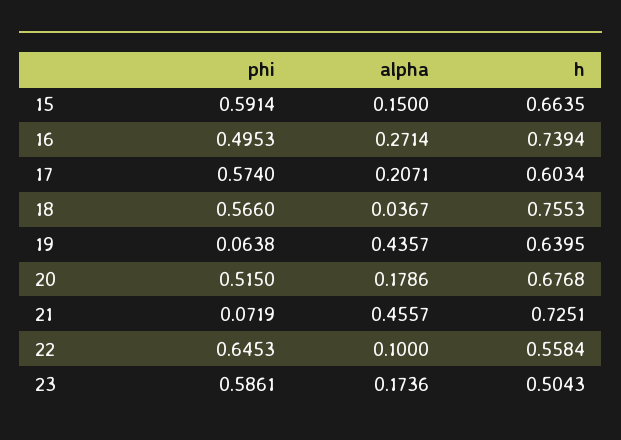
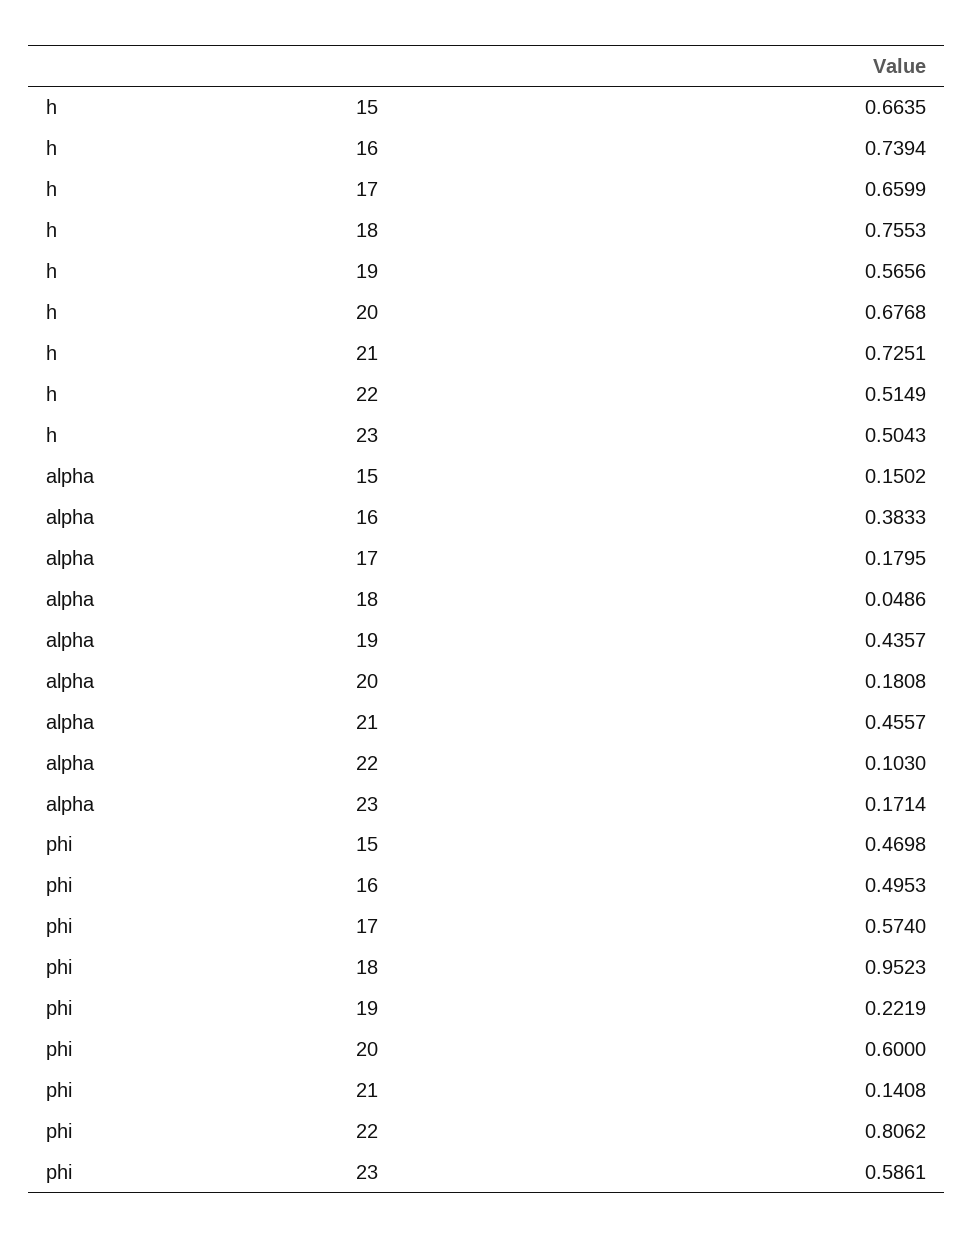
  {
    "phi": {
-     "15": 0.5914,
+     "15": 0.4698,
      "16": 0.4953,
      "17": 0.574,
-     "18": 0.566,
+     "18": 0.9523,
-     "19": 0.0638,
+     "19": 0.2219,
-     "20": 0.515,
+     "20": 0.6,
-     "21": 0.0719,
+     "21": 0.1408,
-     "22": 0.6453,
+     "22": 0.8062,
      "23": 0.5861
    },
    "alpha": {
-     "15": 0.15,
+     "15": 0.1502,
-     "16": 0.2714,
+     "16": 0.3833,
-     "17": 0.2071,
+     "17": 0.1795,
-     "18": 0.0367,
+     "18": 0.0486,
      "19": 0.4357,
-     "20": 0.1786,
+     "20": 0.1808,
      "21": 0.4557,
-     "22": 0.1,
+     "22": 0.103,
-     "23": 0.1736
+     "23": 0.1714
    },
    "h": {
      "15": 0.6635,
      "16": 0.7394,
-     "17": 0.6034,
+     "17": 0.6599,
      "18": 0.7553,
-     "19": 0.6395,
+     "19": 0.5656,
      "20": 0.6768,
      "21": 0.7251,
-     "22": 0.5584,
+     "22": 0.5149,
      "23": 0.5043
    }
  }

